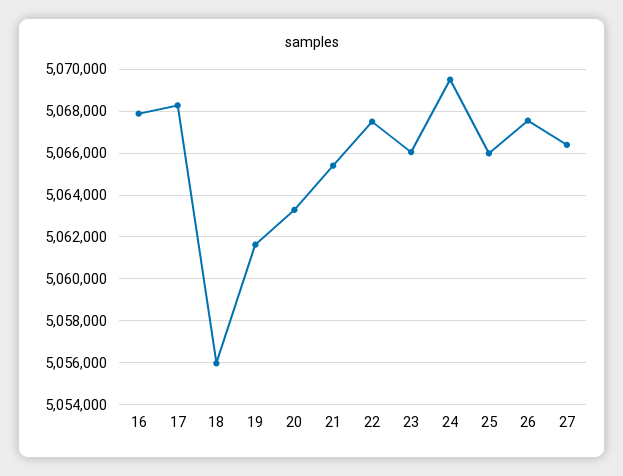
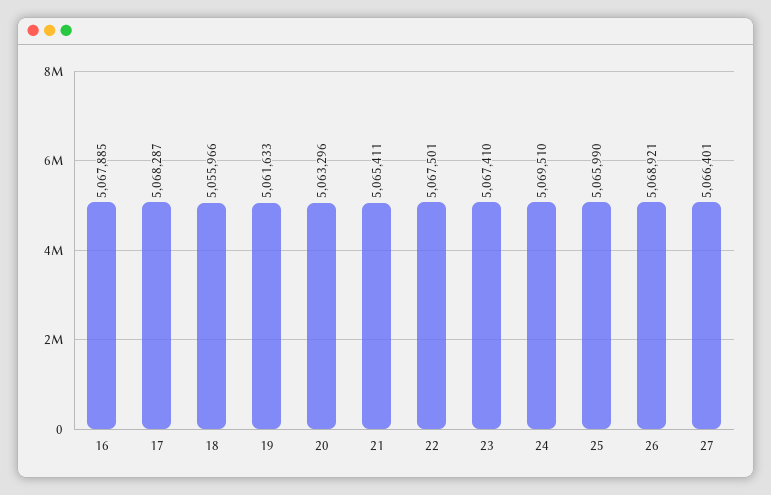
  {
    "16": 5067885,
    "17": 5068287,
    "18": 5055966,
    "19": 5061633,
    "20": 5063296,
    "21": 5065411,
    "22": 5067501,
-   "23": 5066000,
+   "23": 5067410,
    "24": 5069510,
    "25": 5065990,
-   "26": 5067500,
+   "26": 5068921,
    "27": 5066401
  }

